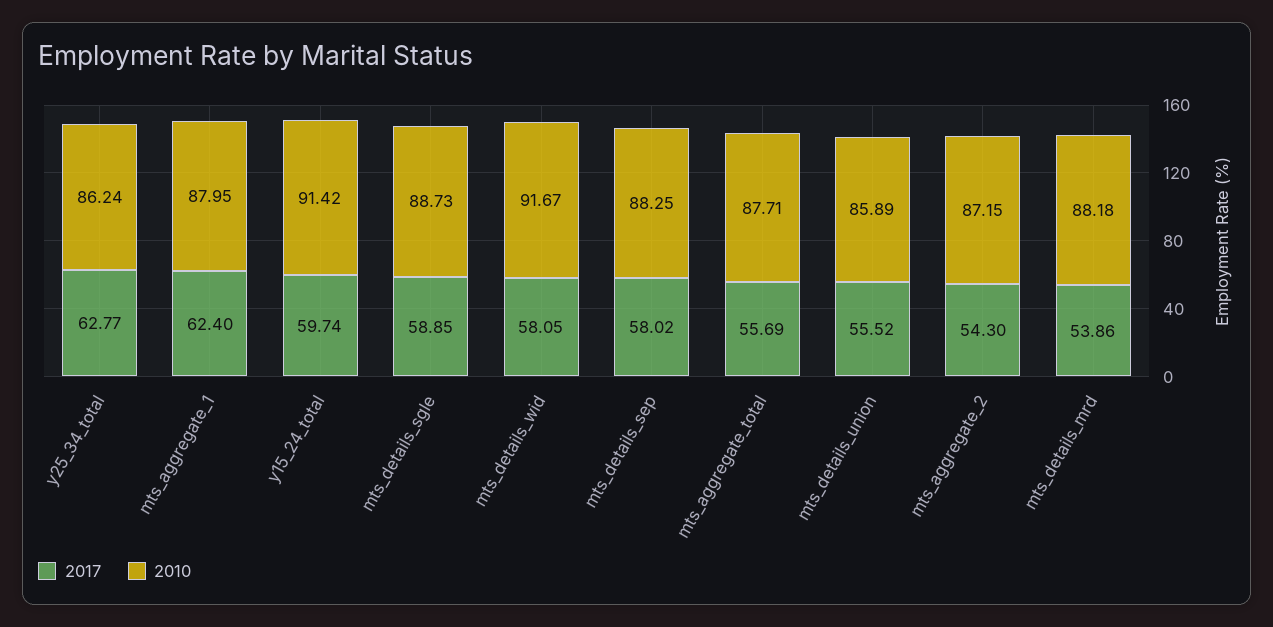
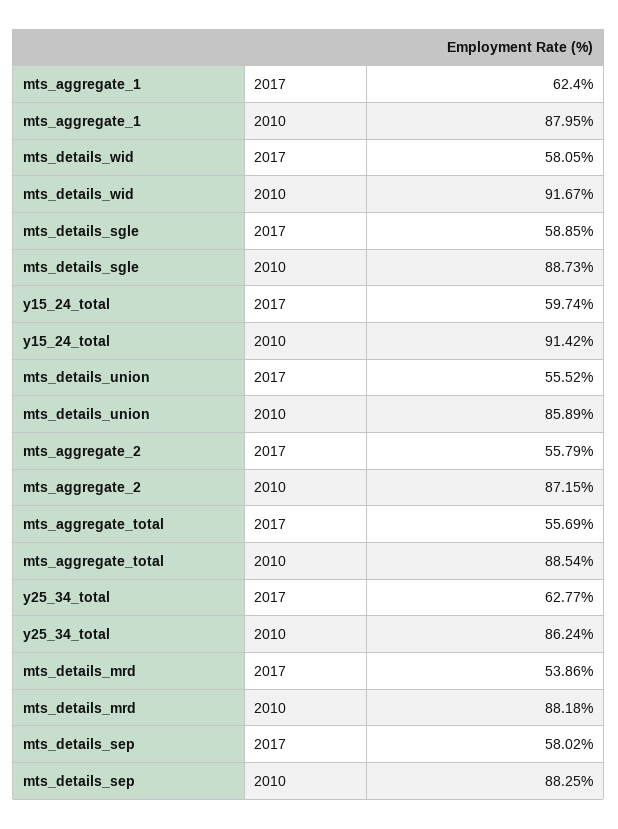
  {
    "2017": {
      "y25_34_total": 62.77,
      "mts_aggregate_1": 62.4,
      "y15_24_total": 59.74,
      "mts_details_sgle": 58.85,
      "mts_details_wid": 58.05,
      "mts_details_sep": 58.02,
      "mts_aggregate_total": 55.69,
      "mts_details_union": 55.52,
-     "mts_aggregate_2": 54.3,
+     "mts_aggregate_2": 55.79,
      "mts_details_mrd": 53.86
    },
    "2010": {
      "y25_34_total": 86.24,
      "mts_aggregate_1": 87.95,
      "y15_24_total": 91.42,
      "mts_details_sgle": 88.73,
      "mts_details_wid": 91.67,
      "mts_details_sep": 88.25,
-     "mts_aggregate_total": 87.71,
+     "mts_aggregate_total": 88.54,
      "mts_details_union": 85.89,
      "mts_aggregate_2": 87.15,
      "mts_details_mrd": 88.18
    }
  }

